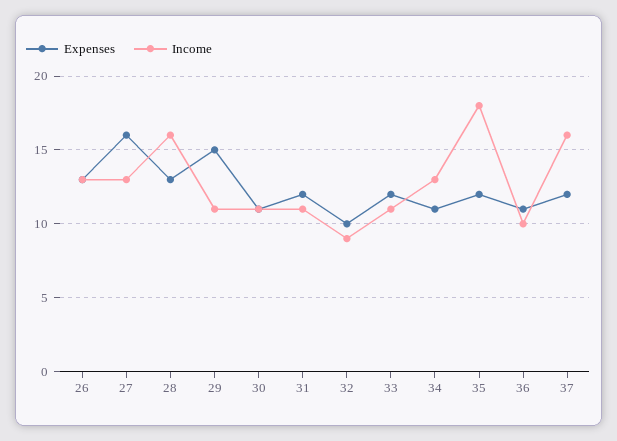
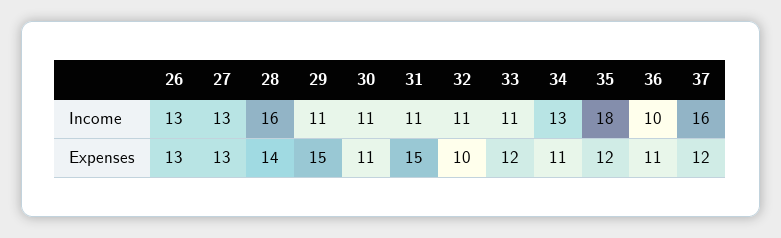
  {
    "Expenses": {
      "26": 13,
-     "27": 16,
+     "27": 13,
-     "28": 13,
+     "28": 14,
      "29": 15,
      "30": 11,
-     "31": 12,
+     "31": 15,
      "32": 10,
      "33": 12,
      "34": 11,
      "35": 12,
      "36": 11,
      "37": 12
    },
    "Income": {
      "26": 13,
      "27": 13,
      "28": 16,
      "29": 11,
      "30": 11,
      "31": 11,
-     "32": 9,
+     "32": 11,
      "33": 11,
      "34": 13,
      "35": 18,
      "36": 10,
      "37": 16
    }
  }

